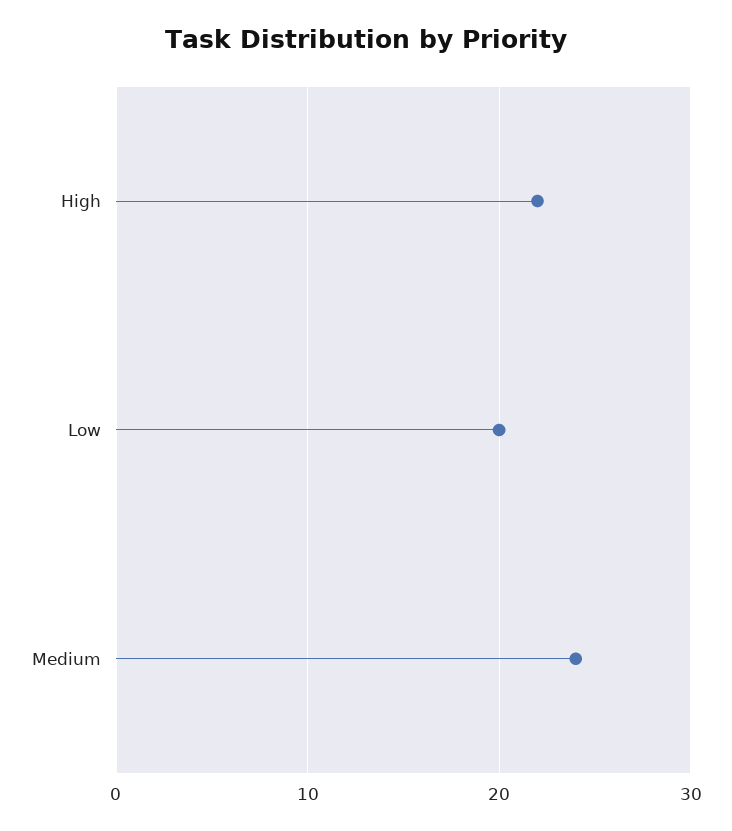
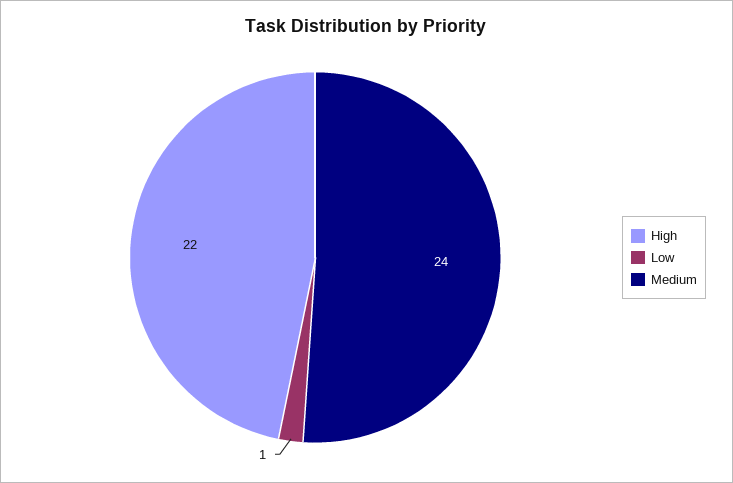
  {
    "High": 22,
-   "Low": 20,
+   "Low": 1,
    "Medium": 24
  }

